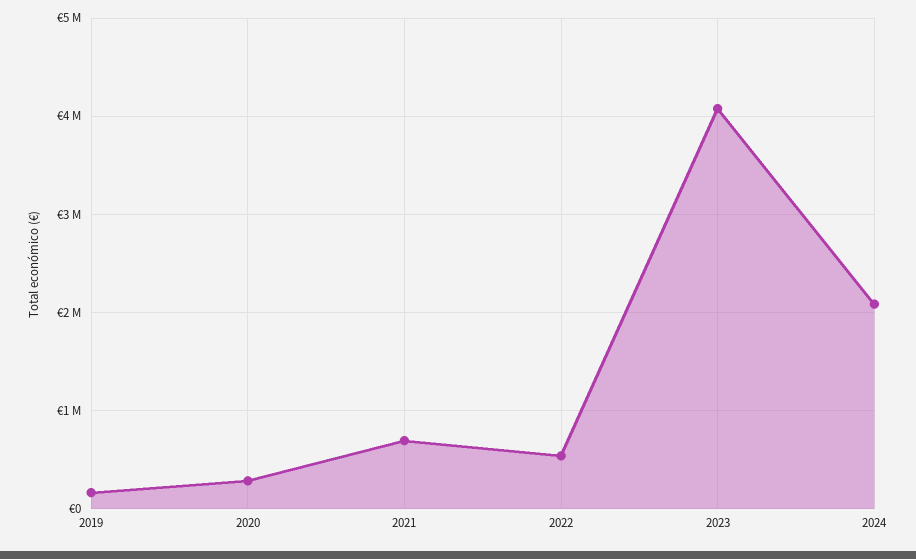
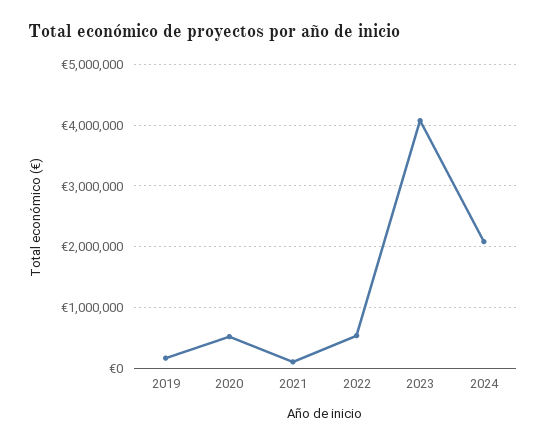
  {
    "2019": 200000,
-   "2020": 300000,
+   "2020": 500000,
-   "2021": 700000,
+   "2021": 100000,
    "2022": 500000,
    "2023": 4100000,
    "2024": 2100000
  }

